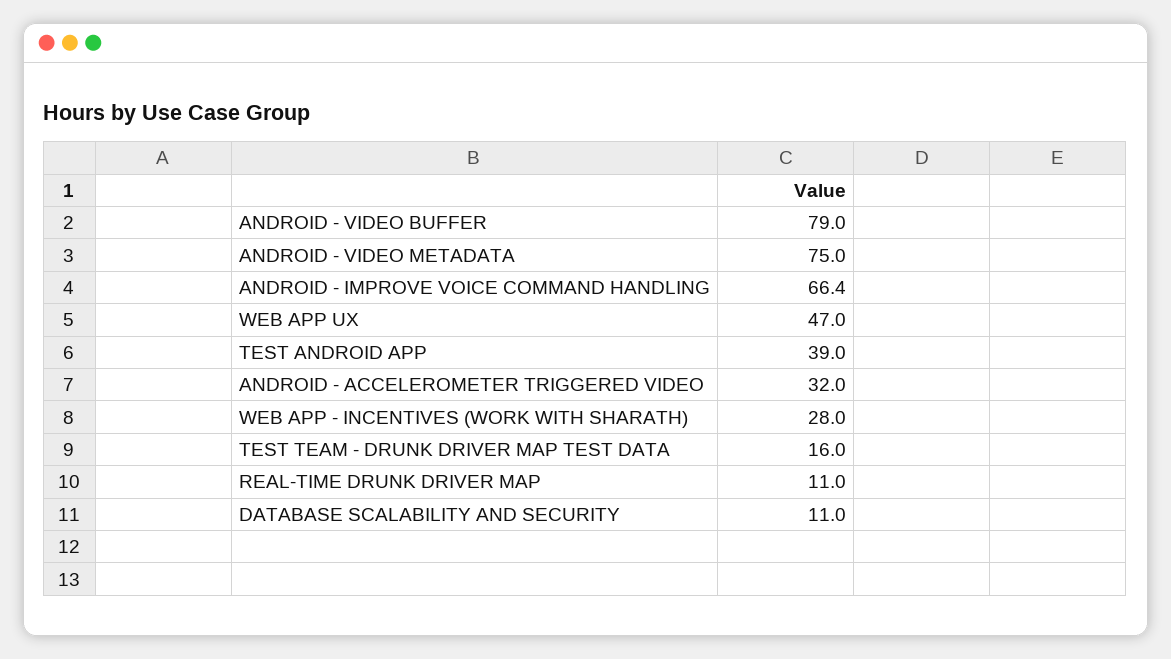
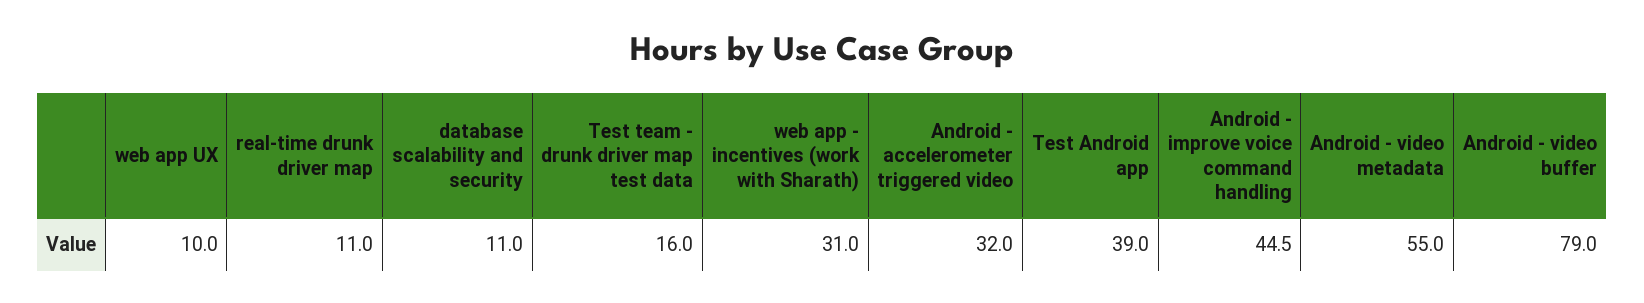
  {
    "ANDROID - VIDEO BUFFER": 79,
-   "ANDROID - VIDEO METADATA": 75,
+   "ANDROID - VIDEO METADATA": 55,
-   "ANDROID - IMPROVE VOICE COMMAND HANDLING": 66.4,
+   "ANDROID - IMPROVE VOICE COMMAND HANDLING": 44.5,
-   "WEB APP UX": 47,
+   "WEB APP UX": 10,
    "TEST ANDROID APP": 39,
    "ANDROID - ACCELEROMETER TRIGGERED VIDEO": 32,
-   "WEB APP - INCENTIVES (WORK WITH SHARATH)": 28,
+   "WEB APP - INCENTIVES (WORK WITH SHARATH)": 31,
    "TEST TEAM - DRUNK DRIVER MAP TEST DATA": 16,
    "REAL-TIME DRUNK DRIVER MAP": 11,
    "DATABASE SCALABILITY AND SECURITY": 11
  }

